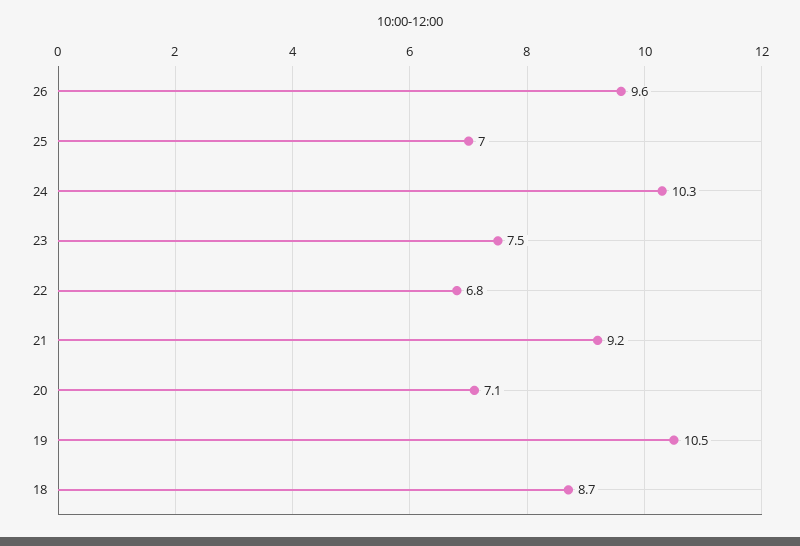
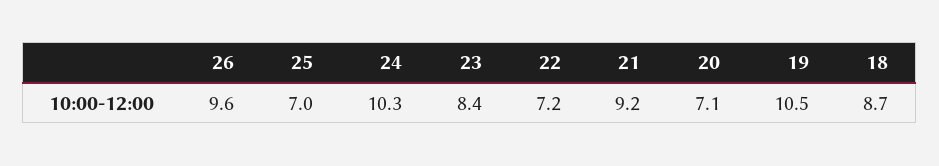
  {
    "26": 9.6,
    "25": 7,
    "24": 10.3,
-   "23": 7.5,
+   "23": 8.4,
-   "22": 6.8,
+   "22": 7.2,
    "21": 9.2,
    "20": 7.1,
    "19": 10.5,
    "18": 8.7
  }

